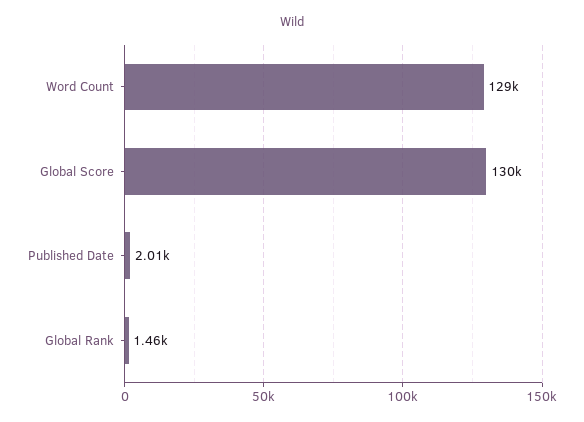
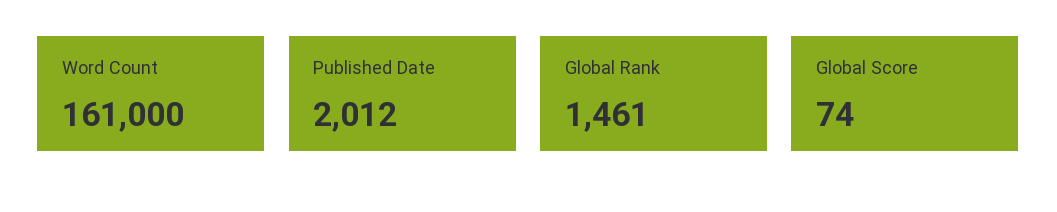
  {
-   "Word Count": 129000,
+   "Word Count": 161000,
-   "Global Score": 130000,
+   "Global Score": 74,
    "Published Date": 2012,
    "Global Rank": 1461
  }

